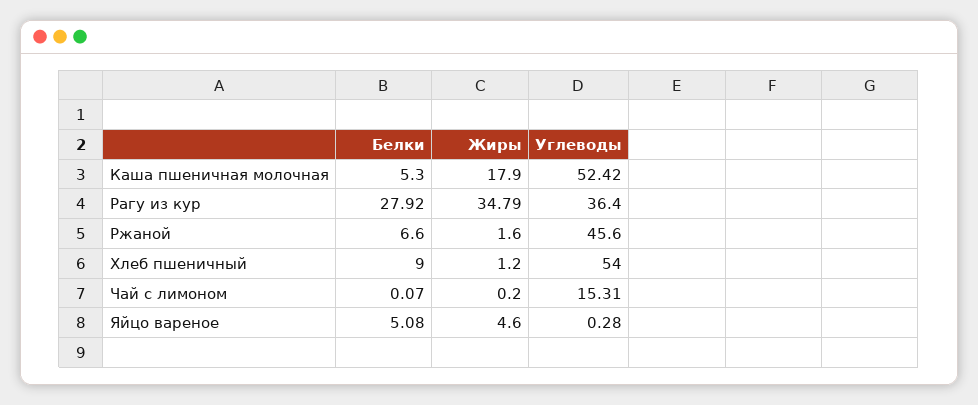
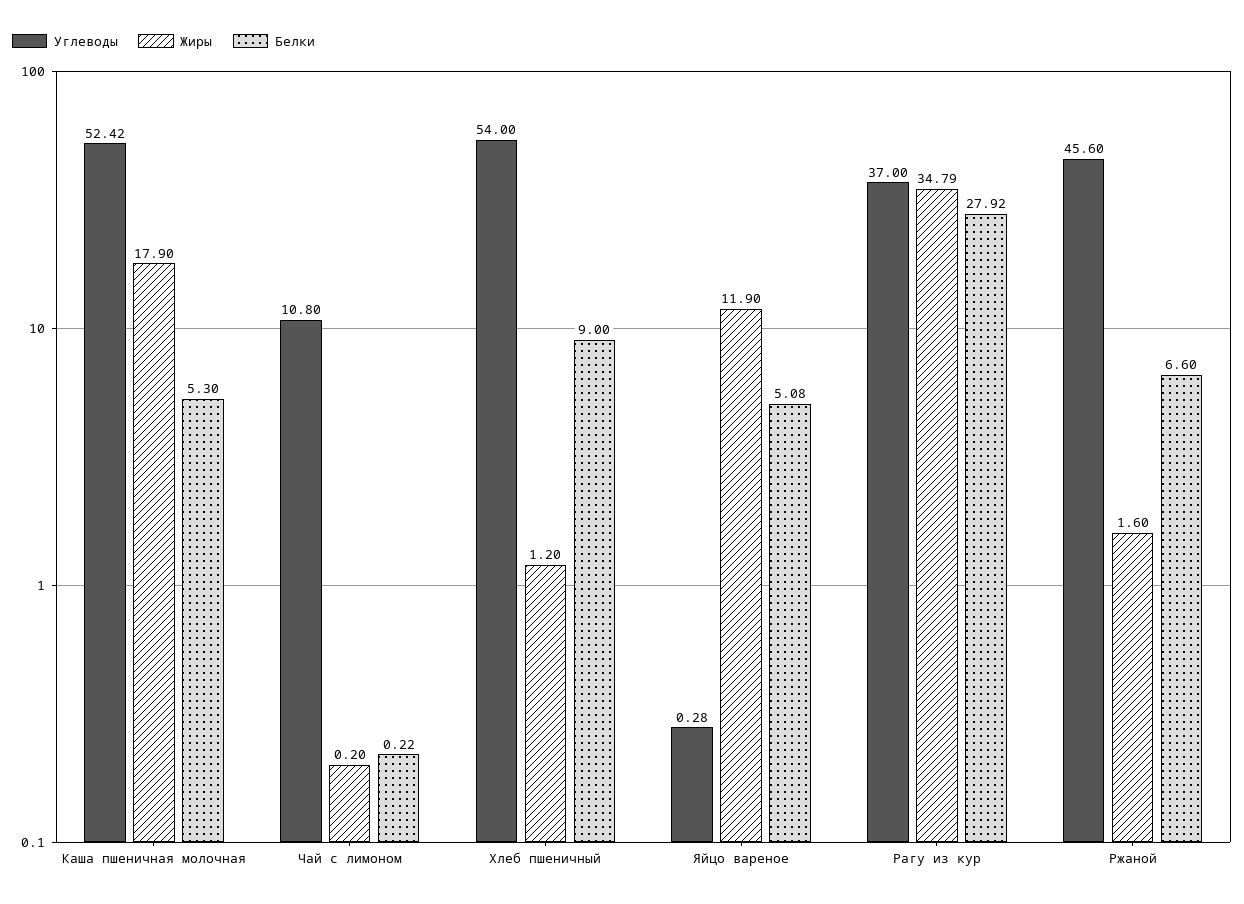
  {
    "Белки": {
      "Каша пшеничная молочная": 5.3,
      "Рагу из кур": 27.92,
      "Ржаной": 6.6,
      "Хлеб пшеничный": 9,
-     "Чай с лимоном": 0.07,
+     "Чай с лимоном": 0.22,
      "Яйцо вареное": 5.08
    },
    "Жиры": {
      "Каша пшеничная молочная": 17.9,
      "Рагу из кур": 34.79,
      "Ржаной": 1.6,
      "Хлеб пшеничный": 1.2,
      "Чай с лимоном": 0.2,
-     "Яйцо вареное": 4.6
+     "Яйцо вареное": 11.9
    },
    "Углеводы": {
      "Каша пшеничная молочная": 52.42,
-     "Рагу из кур": 36.4,
+     "Рагу из кур": 37,
      "Ржаной": 45.6,
      "Хлеб пшеничный": 54,
-     "Чай с лимоном": 15.31,
+     "Чай с лимоном": 10.8,
      "Яйцо вареное": 0.28
    }
  }

